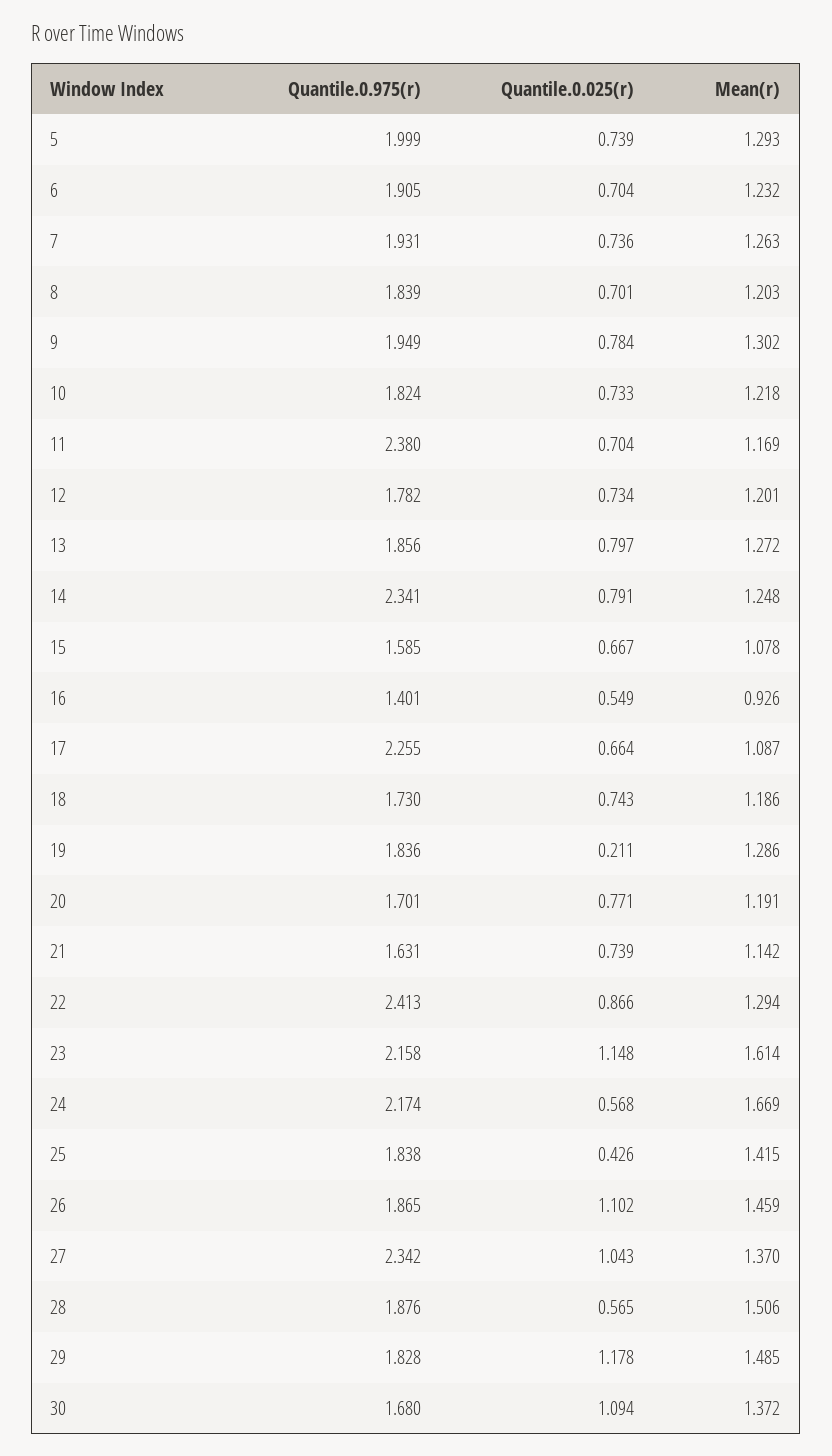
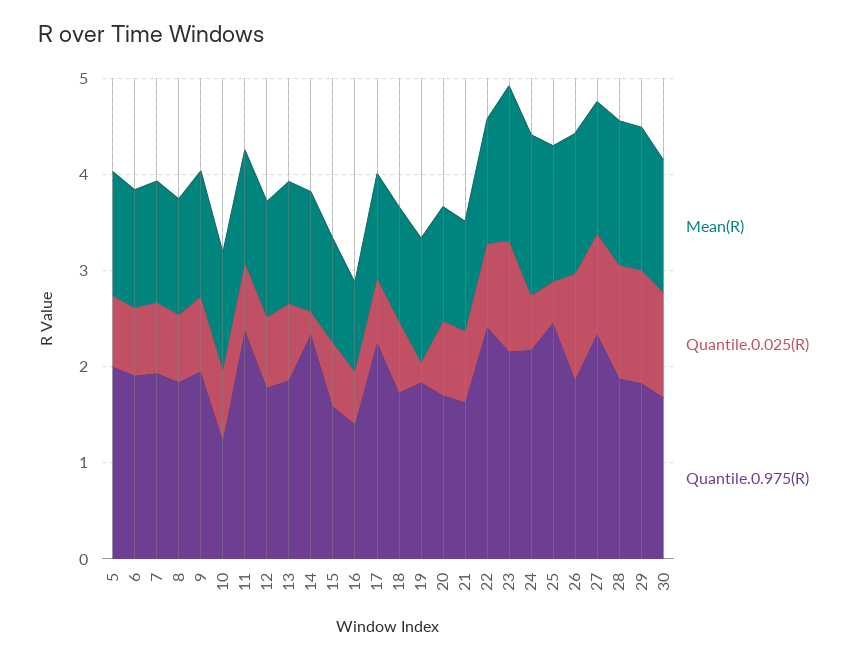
  {
    "Quantile.0.975(r)": {
      "5": 1.999,
      "6": 1.905,
      "7": 1.931,
      "8": 1.839,
      "9": 1.949,
-     "10": 1.824,
+     "10": 1.2,
      "11": 2.38,
      "12": 1.782,
      "13": 1.856,
      "14": 2.341,
      "15": 1.585,
      "16": 1.401,
      "17": 2.255,
      "18": 1.73,
      "19": 1.836,
      "20": 1.701,
      "21": 1.631,
      "22": 2.413,
      "23": 2.158,
      "24": 2.174,
-     "25": 1.838,
+     "25": 2.4,
      "26": 1.865,
      "27": 2.342,
      "28": 1.876,
      "29": 1.828,
      "30": 1.68
    },
    "Quantile.0.025(r)": {
      "5": 0.739,
      "6": 0.704,
      "7": 0.736,
      "8": 0.701,
      "9": 0.784,
      "10": 0.733,
      "11": 0.704,
      "12": 0.734,
      "13": 0.797,
-     "14": 0.791,
+     "14": 0.2,
      "15": 0.667,
      "16": 0.549,
      "17": 0.664,
      "18": 0.743,
      "19": 0.211,
      "20": 0.771,
      "21": 0.739,
      "22": 0.866,
      "23": 1.148,
      "24": 0.568,
      "25": 0.426,
      "26": 1.102,
      "27": 1.043,
-     "28": 0.565,
+     "28": 1.2,
      "29": 1.178,
      "30": 1.094
    },
    "Mean(r)": {
      "5": 1.293,
      "6": 1.232,
      "7": 1.263,
      "8": 1.203,
      "9": 1.302,
      "10": 1.218,
      "11": 1.169,
      "12": 1.201,
      "13": 1.272,
      "14": 1.248,
      "15": 1.078,
      "16": 0.926,
      "17": 1.087,
      "18": 1.186,
      "19": 1.286,
      "20": 1.191,
      "21": 1.142,
      "22": 1.294,
      "23": 1.614,
      "24": 1.669,
      "25": 1.415,
      "26": 1.459,
      "27": 1.37,
      "28": 1.506,
      "29": 1.485,
      "30": 1.372
    }
  }

